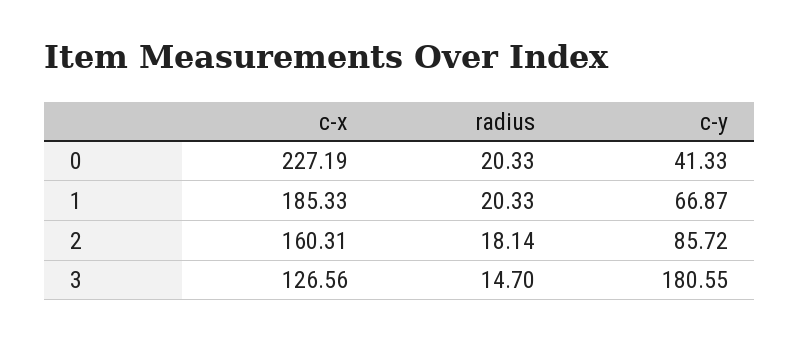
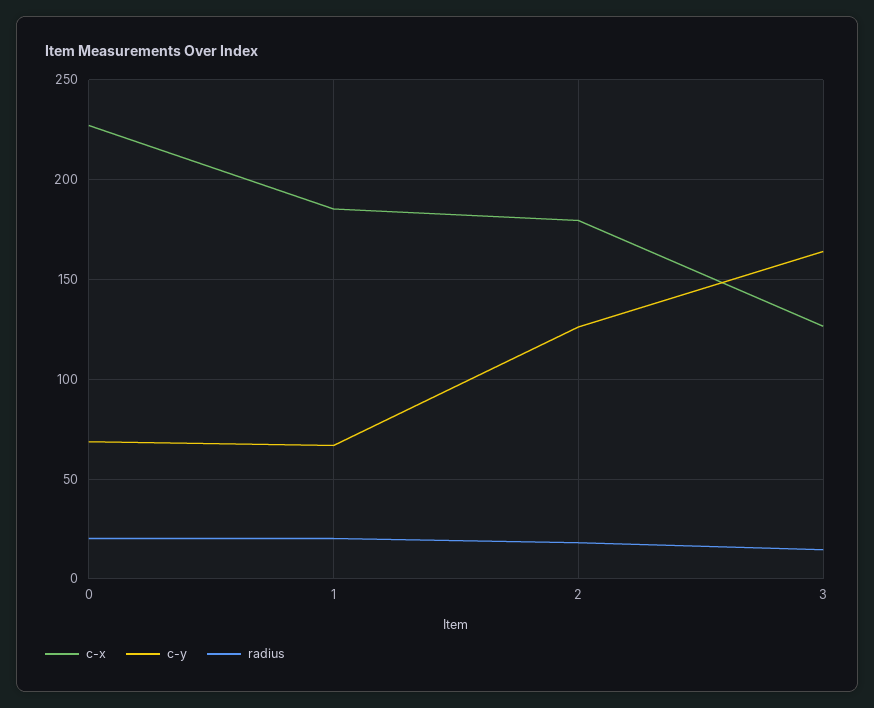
  {
    "c-x": {
      "0": 227.19,
      "1": 185.33,
-     "2": 160.31,
+     "2": 180,
      "3": 126.56
    },
    "radius": {
      "0": 20.33,
      "1": 20.33,
      "2": 18.14,
      "3": 14.7
    },
    "c-y": {
-     "0": 41.33,
+     "0": 70,
      "1": 66.87,
-     "2": 85.72,
+     "2": 125,
-     "3": 180.55
+     "3": 165
    }
  }

